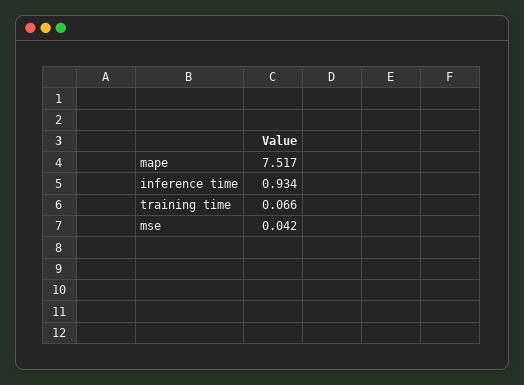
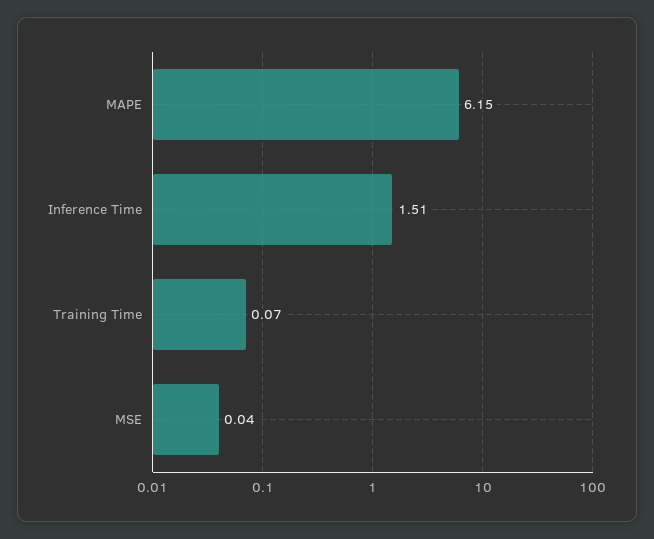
  {
-   "mape": 7.517,
+   "mape": 6.15,
-   "inference time": 0.934,
+   "inference time": 1.51,
    "training time": 0.066,
    "mse": 0.042
  }

